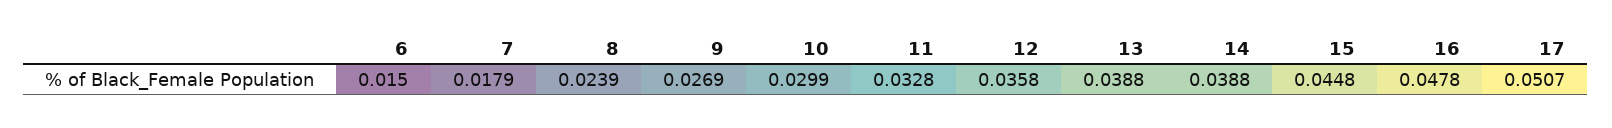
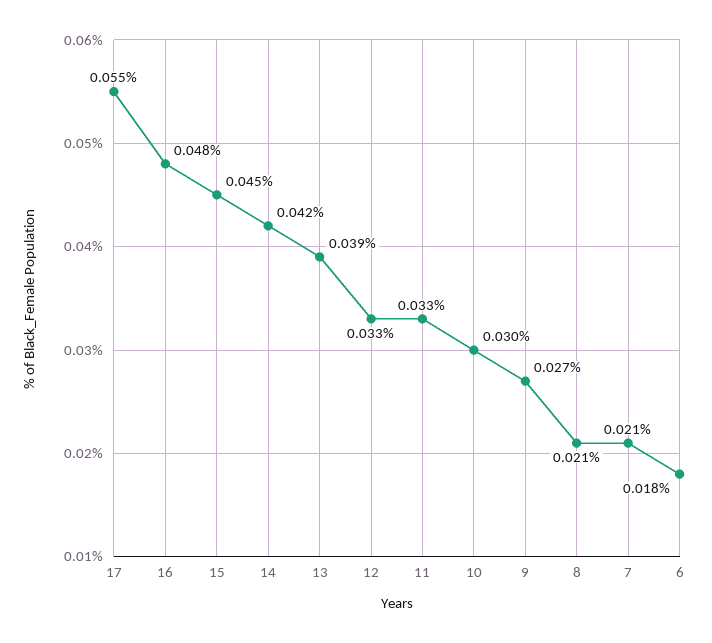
  {
-   "6": 0.015,
+   "6": 0.018,
-   "7": 0.0179,
+   "7": 0.021,
-   "8": 0.0239,
+   "8": 0.021,
    "9": 0.0269,
    "10": 0.0299,
    "11": 0.0328,
-   "12": 0.0358,
+   "12": 0.033,
    "13": 0.0388,
-   "14": 0.0388,
+   "14": 0.042,
    "15": 0.0448,
    "16": 0.0478,
-   "17": 0.0507
+   "17": 0.055
  }

